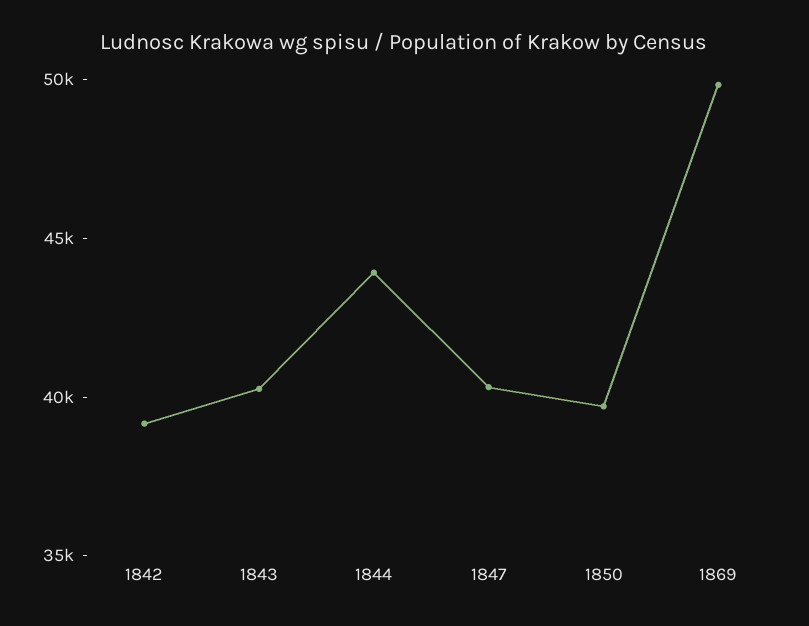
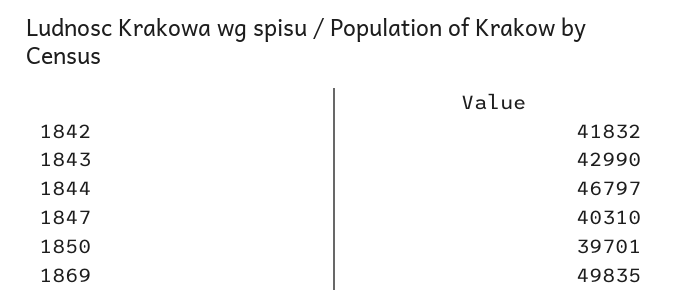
  {
-   "1842": 39000,
+   "1842": 41832,
-   "1843": 40000,
+   "1843": 42990,
-   "1844": 44000,
+   "1844": 46797,
    "1847": 40310,
    "1850": 39701,
    "1869": 49835
  }

